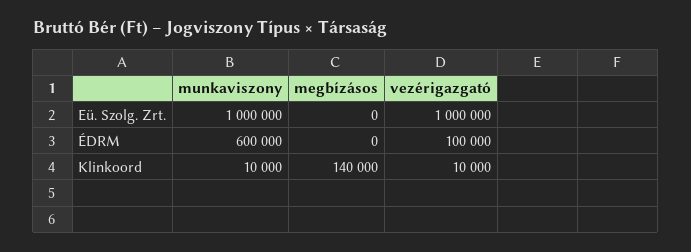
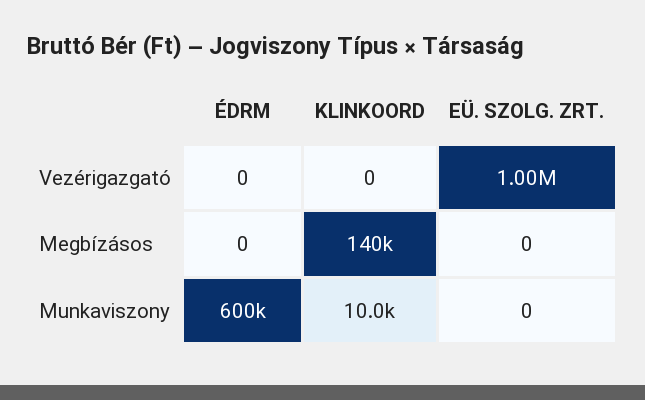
  {
    "munkaviszony": {
-     "Eü. Szolg. Zrt.": 1000000,
+     "Eü. Szolg. Zrt.": 0,
      "ÉDRM": 600000,
      "Klinkoord": 10000
    },
    "megbízásos": {
      "Eü. Szolg. Zrt.": 0,
      "ÉDRM": 0,
      "Klinkoord": 140000
    },
    "vezérigazgató": {
      "Eü. Szolg. Zrt.": 1000000,
-     "ÉDRM": 100000,
+     "ÉDRM": 0,
-     "Klinkoord": 10000
+     "Klinkoord": 0
    }
  }

